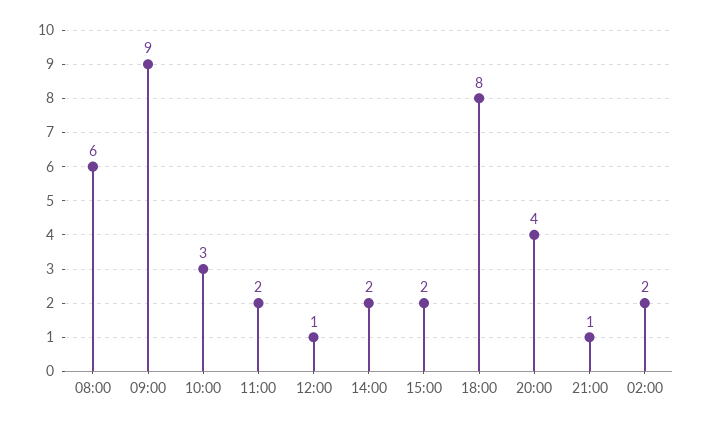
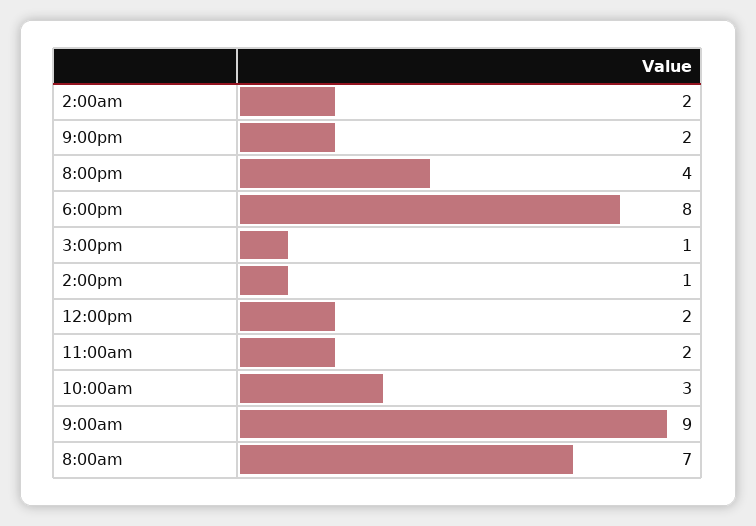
  {
-   "08:00": 6,
+   "08:00": 7,
    "09:00": 9,
    "10:00": 3,
    "11:00": 2,
-   "12:00": 1,
+   "12:00": 2,
-   "14:00": 2,
+   "14:00": 1,
-   "15:00": 2,
+   "15:00": 1,
    "18:00": 8,
    "20:00": 4,
-   "21:00": 1,
+   "21:00": 2,
    "02:00": 2
  }

